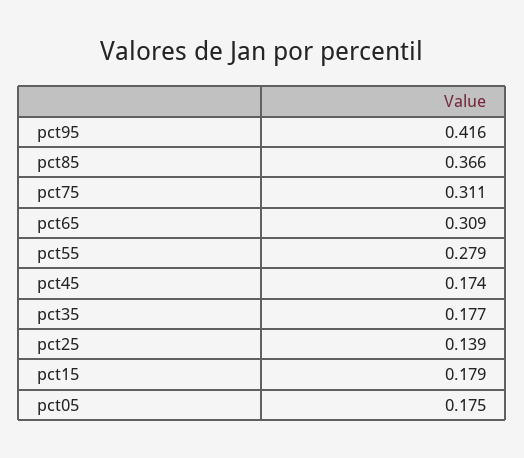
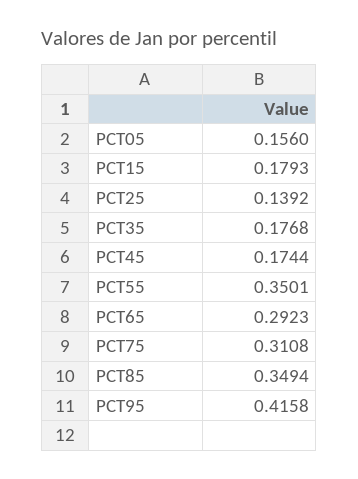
  {
    "pct95": 0.4158,
-   "pct85": 0.366,
+   "pct85": 0.3494,
    "pct75": 0.3108,
-   "pct65": 0.309,
+   "pct65": 0.2923,
-   "pct55": 0.279,
+   "pct55": 0.3501,
    "pct45": 0.1744,
    "pct35": 0.1768,
    "pct25": 0.1392,
    "pct15": 0.1793,
-   "pct05": 0.175
+   "pct05": 0.156
  }

